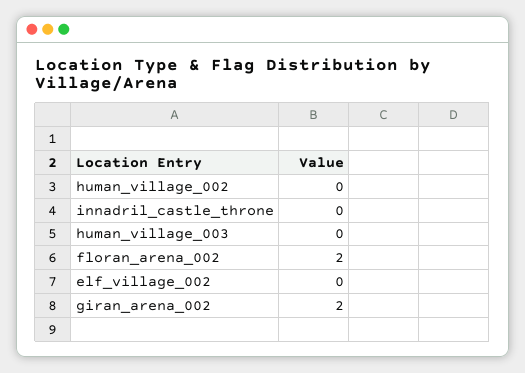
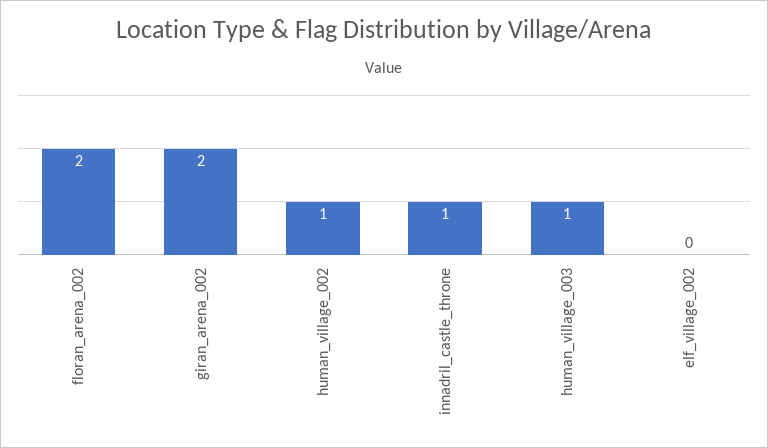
  {
-   "human_village_002": 0,
+   "human_village_002": 1,
-   "innadril_castle_throne": 0,
+   "innadril_castle_throne": 1,
-   "human_village_003": 0,
+   "human_village_003": 1,
    "floran_arena_002": 2,
    "elf_village_002": 0,
    "giran_arena_002": 2
  }

